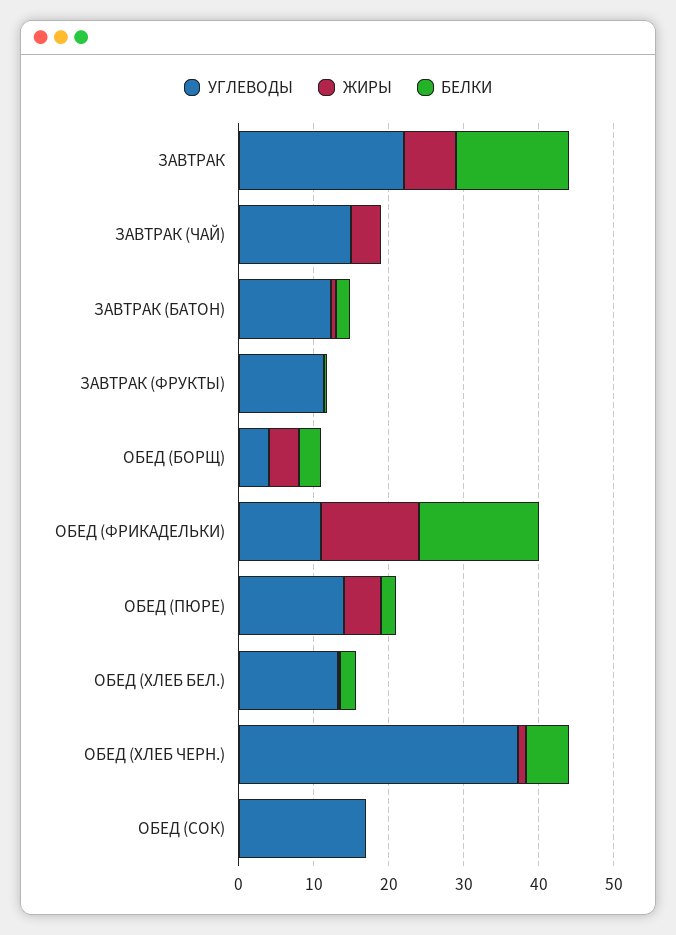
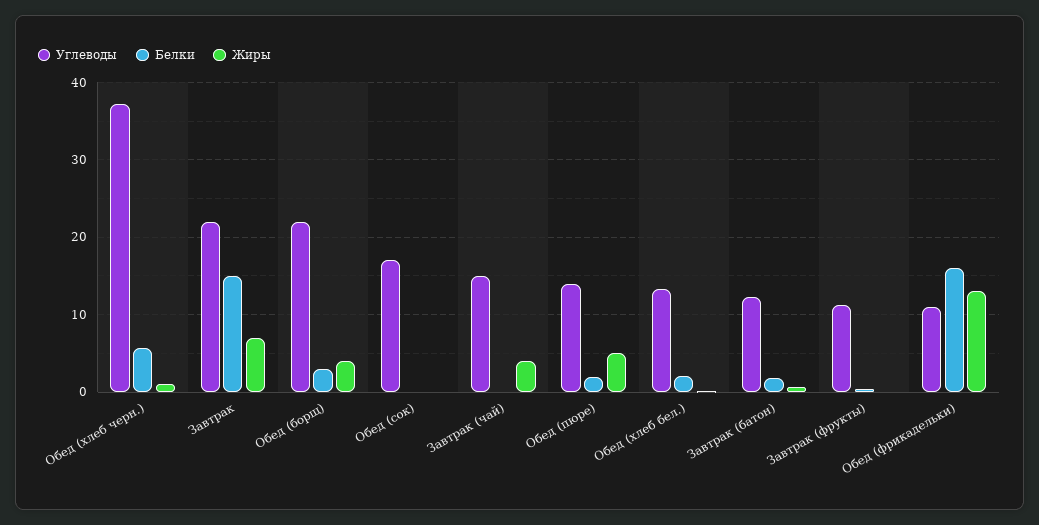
  {
    "УГЛЕВОДЫ": {
      "ЗАВТРАК": 22,
      "ЗАВТРАК (ЧАЙ)": 15,
      "ЗАВТРАК (БАТОН)": 12,
      "ЗАВТРАК (ФРУКТЫ)": 11,
-     "ОБЕД (БОРЩ)": 4,
+     "ОБЕД (БОРЩ)": 22,
      "ОБЕД (ФРИКАДЕЛЬКИ)": 11,
      "ОБЕД (ПЮРЕ)": 14,
      "ОБЕД (ХЛЕБ БЕЛ.)": 13,
      "ОБЕД (ХЛЕБ ЧЕРН.)": 37,
      "ОБЕД (СОК)": 17
    },
    "ЖИРЫ": {
      "ЗАВТРАК": 7,
      "ЗАВТРАК (ЧАЙ)": 4,
      "ЗАВТРАК (БАТОН)": 1,
      "ЗАВТРАК (ФРУКТЫ)": 0,
      "ОБЕД (БОРЩ)": 4,
      "ОБЕД (ФРИКАДЕЛЬКИ)": 13,
      "ОБЕД (ПЮРЕ)": 5,
      "ОБЕД (ХЛЕБ БЕЛ.)": 0,
      "ОБЕД (ХЛЕБ ЧЕРН.)": 1,
      "ОБЕД (СОК)": 0
    },
    "БЕЛКИ": {
      "ЗАВТРАК": 15,
      "ЗАВТРАК (ЧАЙ)": 0,
      "ЗАВТРАК (БАТОН)": 2,
      "ЗАВТРАК (ФРУКТЫ)": 0,
      "ОБЕД (БОРЩ)": 3,
      "ОБЕД (ФРИКАДЕЛЬКИ)": 16,
      "ОБЕД (ПЮРЕ)": 2,
      "ОБЕД (ХЛЕБ БЕЛ.)": 2,
      "ОБЕД (ХЛЕБ ЧЕРН.)": 6,
      "ОБЕД (СОК)": 0
    }
  }

